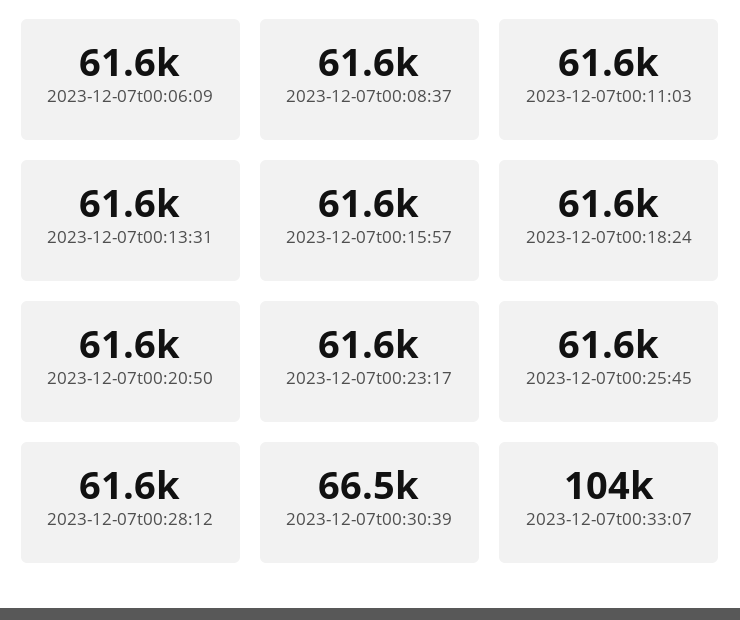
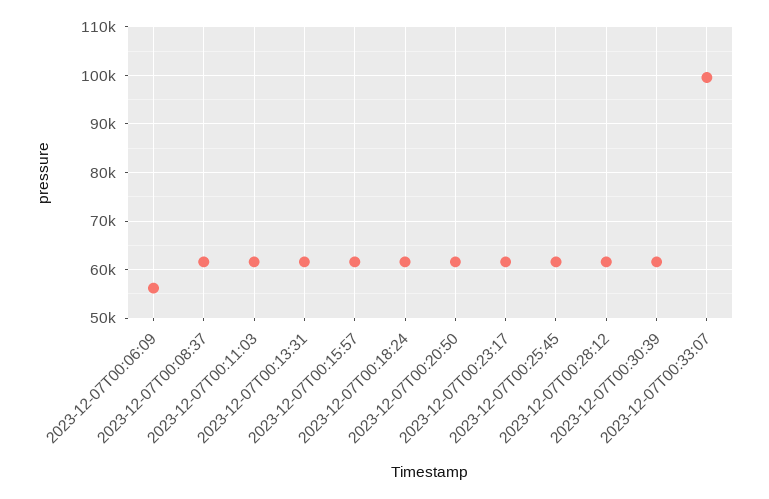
  {
-   "2023-12-07t00:06:09": 61600,
+   "2023-12-07t00:06:09": 56000,
    "2023-12-07t00:08:37": 61600,
    "2023-12-07t00:11:03": 61600,
    "2023-12-07t00:13:31": 61600,
    "2023-12-07t00:15:57": 61600,
    "2023-12-07t00:18:24": 61600,
    "2023-12-07t00:20:50": 61600,
    "2023-12-07t00:23:17": 61600,
    "2023-12-07t00:25:45": 61600,
    "2023-12-07t00:28:12": 61600,
-   "2023-12-07t00:30:39": 66500,
+   "2023-12-07t00:30:39": 62000,
-   "2023-12-07t00:33:07": 104000
+   "2023-12-07t00:33:07": 100000
  }

